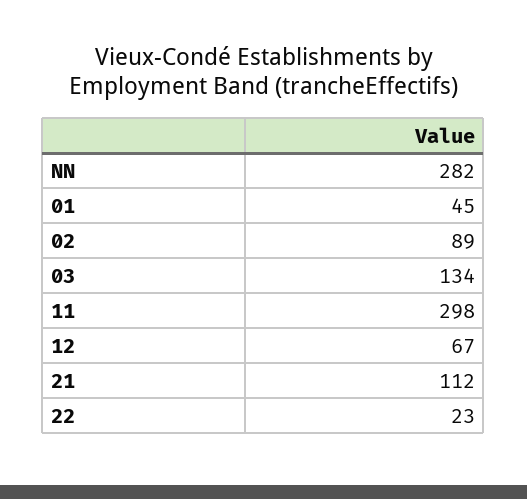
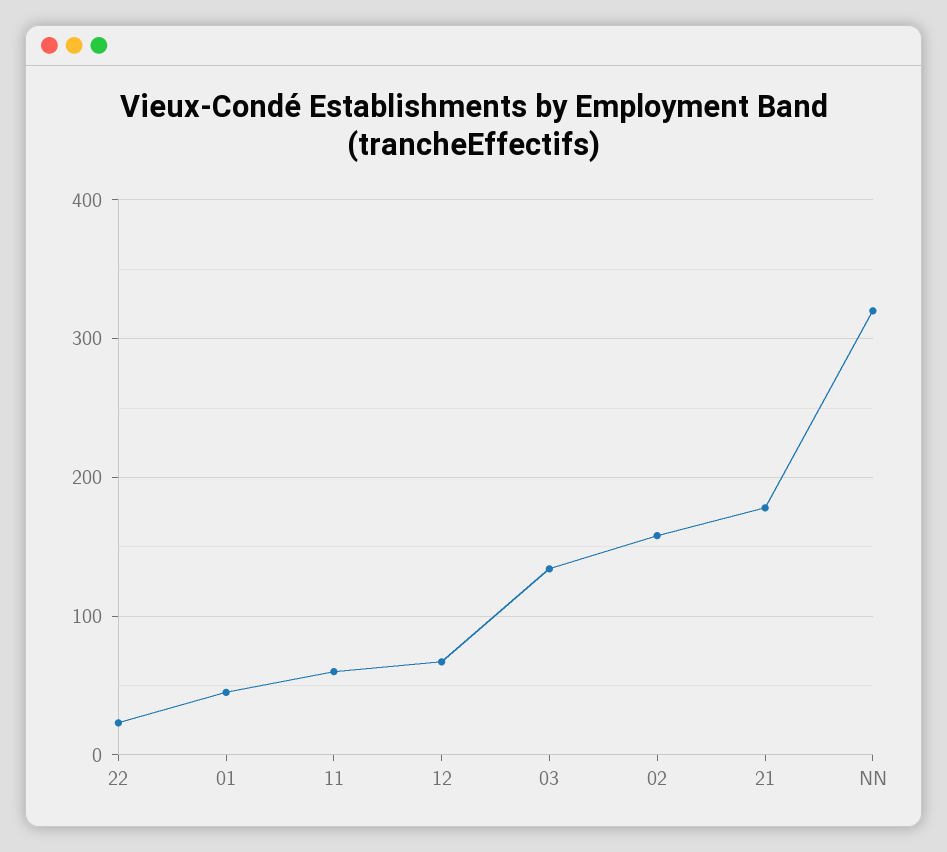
  {
-   "NN": 282,
+   "NN": 320,
    "01": 45,
-   "02": 89,
+   "02": 160,
    "03": 134,
-   "11": 298,
+   "11": 60,
    "12": 67,
-   "21": 112,
+   "21": 180,
    "22": 23
  }

